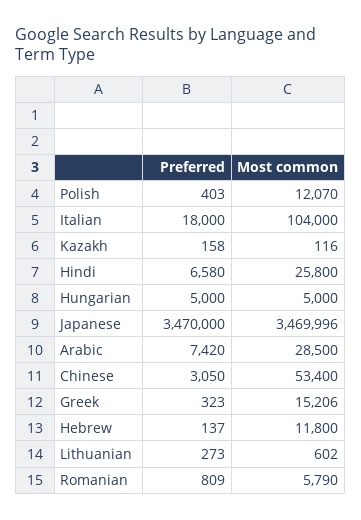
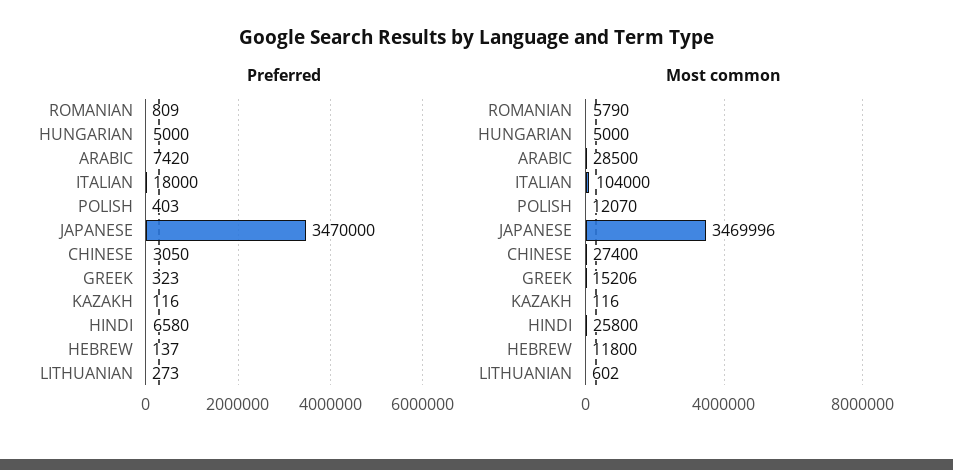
  {
    "Preferred": {
      "Polish": 403,
      "Italian": 18000,
-     "Kazakh": 158,
+     "Kazakh": 116,
      "Hindi": 6580,
      "Hungarian": 5000,
      "Japanese": 3470000,
      "Arabic": 7420,
      "Chinese": 3050,
      "Greek": 323,
      "Hebrew": 137,
      "Lithuanian": 273,
      "Romanian": 809
    },
    "Most common": {
      "Polish": 12070,
      "Italian": 104000,
      "Kazakh": 116,
      "Hindi": 25800,
      "Hungarian": 5000,
      "Japanese": 3469996,
      "Arabic": 28500,
-     "Chinese": 53400,
+     "Chinese": 27400,
      "Greek": 15206,
      "Hebrew": 11800,
      "Lithuanian": 602,
      "Romanian": 5790
    }
  }

